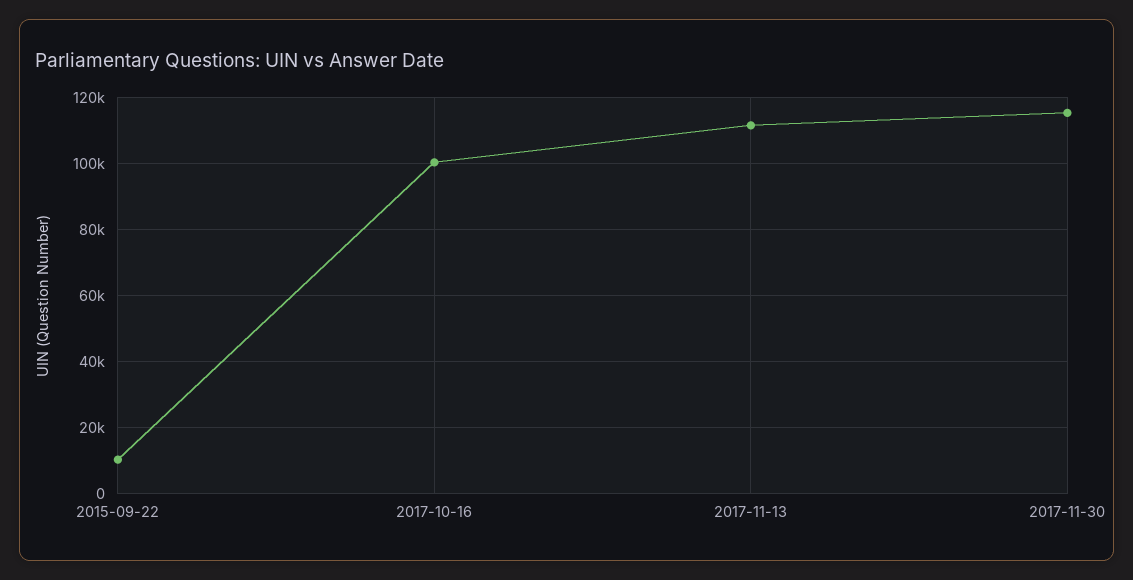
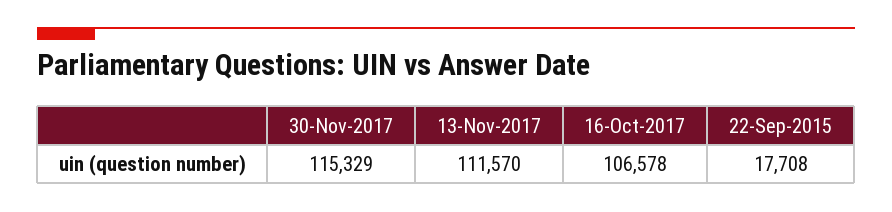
  {
-   "2015-09-22": 10000,
+   "2015-09-22": 17708,
-   "2017-10-16": 100000,
+   "2017-10-16": 106578,
    "2017-11-13": 111570,
    "2017-11-30": 115329
  }

